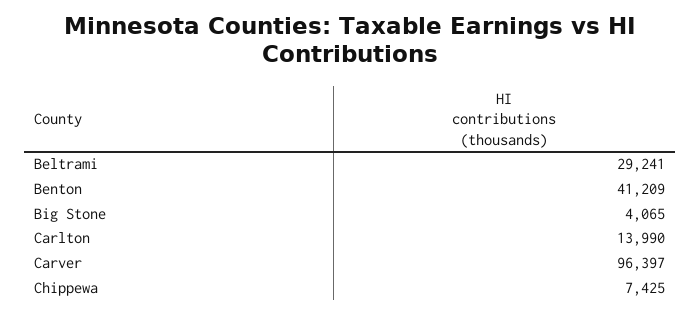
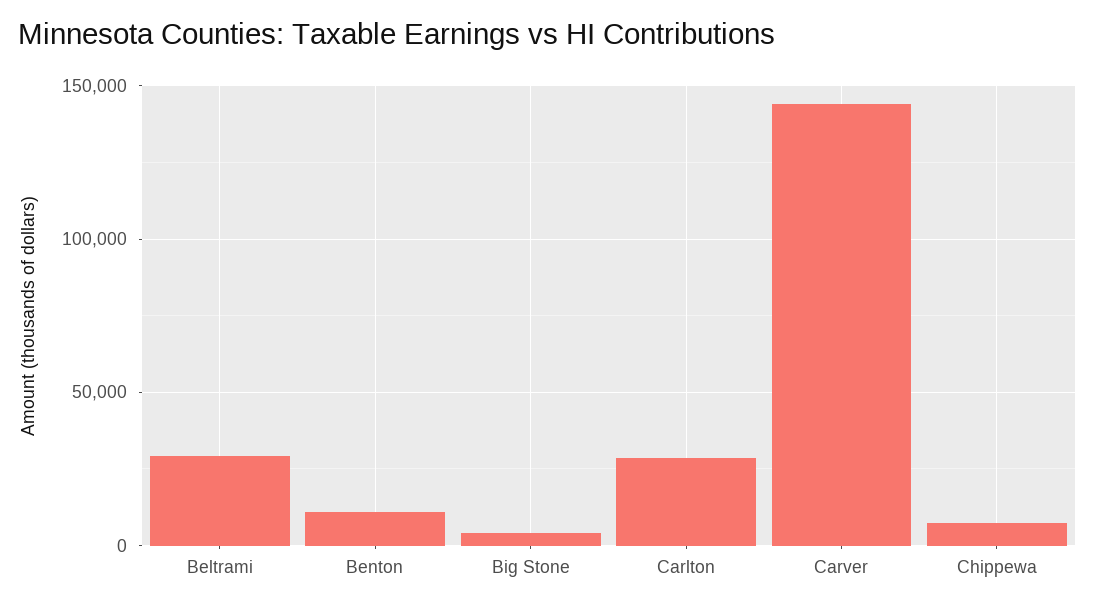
  {
    "Beltrami": 29241,
-   "Benton": 41209,
+   "Benton": 10000,
    "Big Stone": 4065,
-   "Carlton": 13990,
+   "Carlton": 30000,
-   "Carver": 96397,
+   "Carver": 145000,
    "Chippewa": 7425
  }

